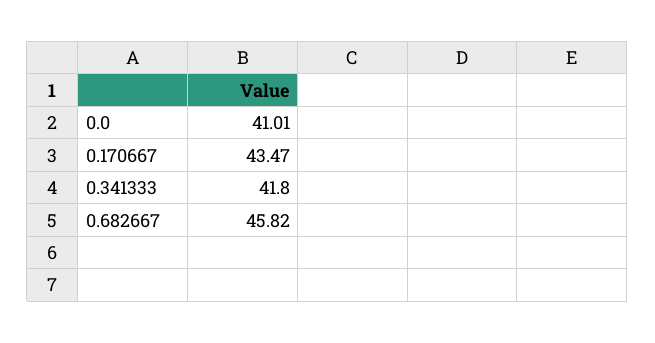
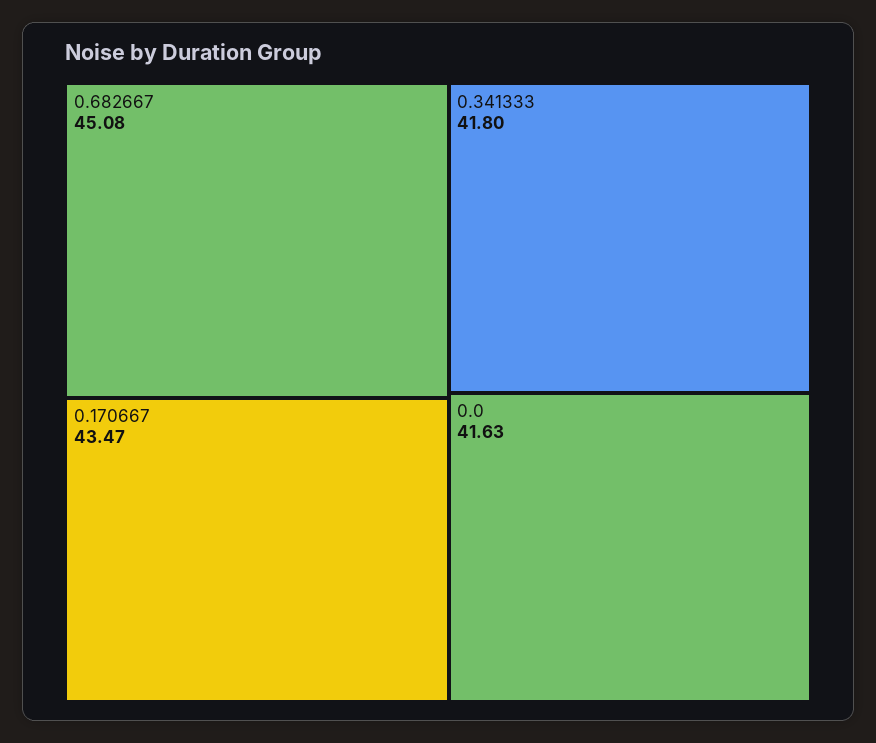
  {
-   "0.0": 41.01,
+   "0.0": 41.63,
    "0.170667": 43.47,
    "0.341333": 41.8,
-   "0.682667": 45.82
+   "0.682667": 45.08
  }

